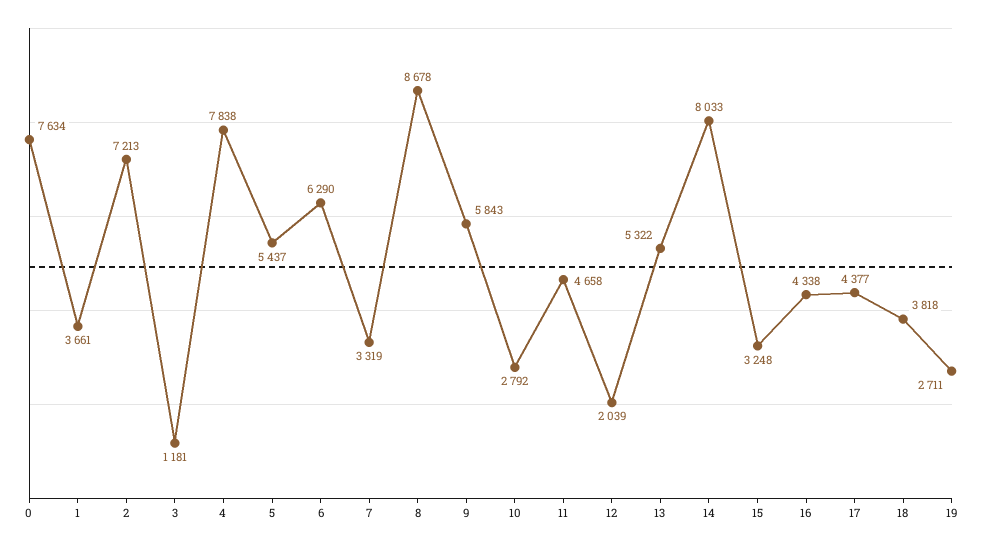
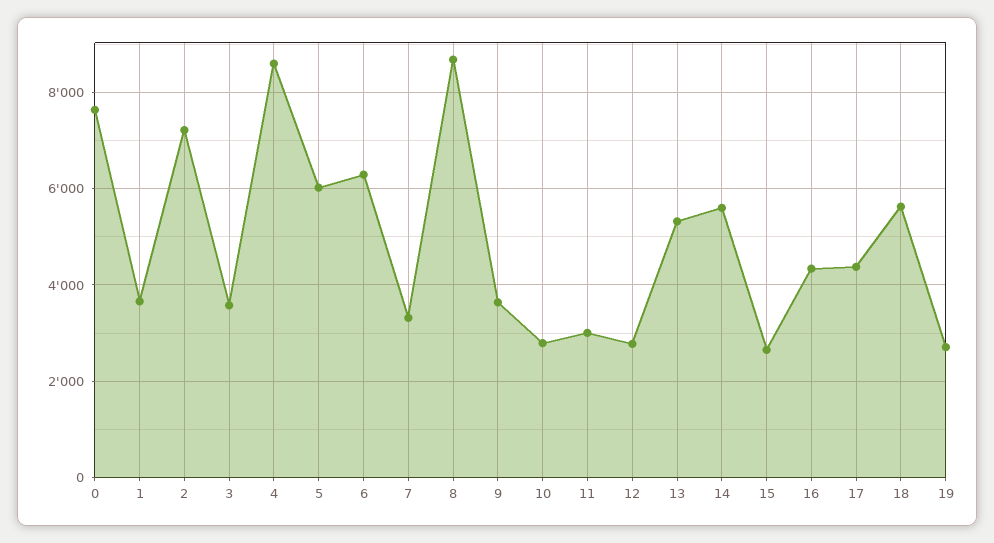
  {
    "0": 7634,
    "1": 3661,
    "2": 7213,
-   "3": 1181,
+   "3": 3600,
-   "4": 7838,
+   "4": 8600,
-   "5": 5437,
+   "5": 6000,
    "6": 6290,
    "7": 3319,
    "8": 8678,
-   "9": 5843,
+   "9": 3600,
    "10": 2792,
-   "11": 4658,
+   "11": 3000,
-   "12": 2039,
+   "12": 2800,
    "13": 5322,
-   "14": 8033,
+   "14": 5600,
-   "15": 3248,
+   "15": 2600,
    "16": 4338,
    "17": 4377,
-   "18": 3818,
+   "18": 5600,
    "19": 2711
  }

